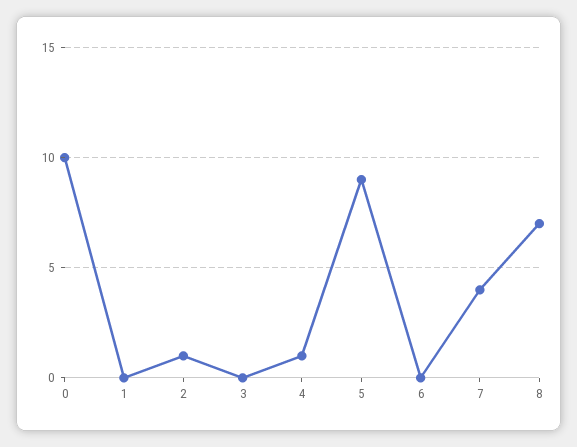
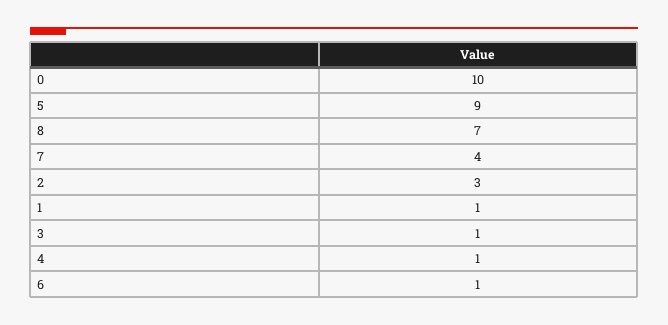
  {
    "0": 10,
-   "1": 0,
+   "1": 1,
-   "2": 1,
+   "2": 3,
-   "3": 0,
+   "3": 1,
    "4": 1,
    "5": 9,
-   "6": 0,
+   "6": 1,
    "7": 4,
    "8": 7
  }

